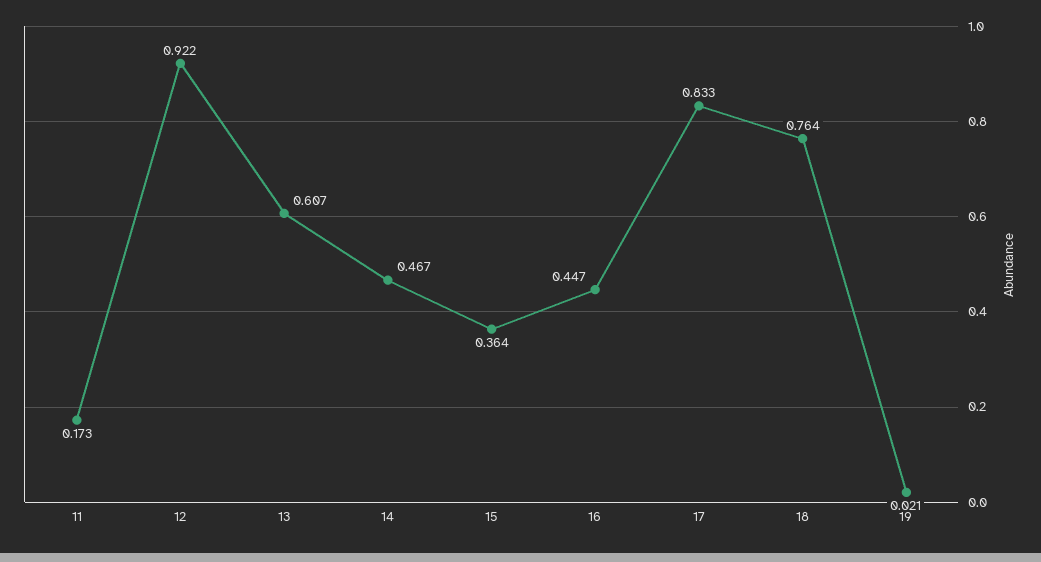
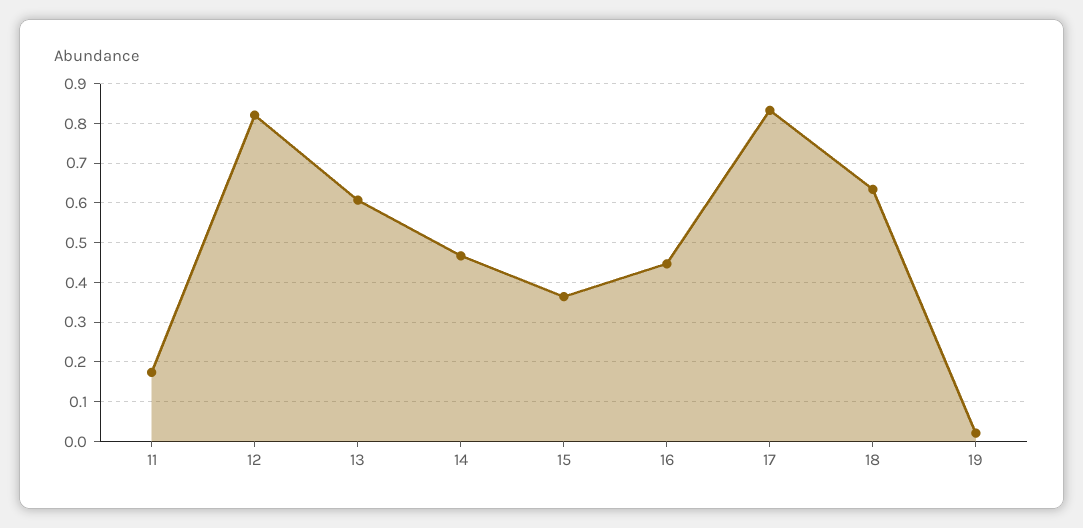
  {
    "11": 0.173,
-   "12": 0.922,
+   "12": 0.82,
    "13": 0.607,
    "14": 0.467,
    "15": 0.364,
    "16": 0.447,
    "17": 0.833,
-   "18": 0.764,
+   "18": 0.64,
    "19": 0.021
  }

